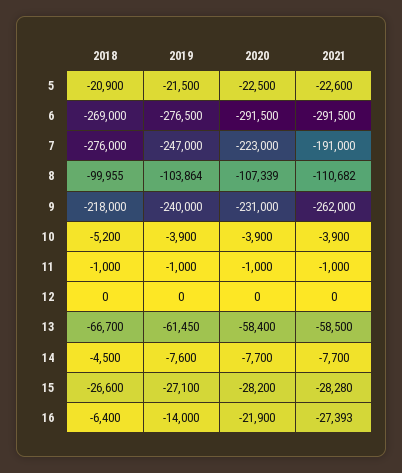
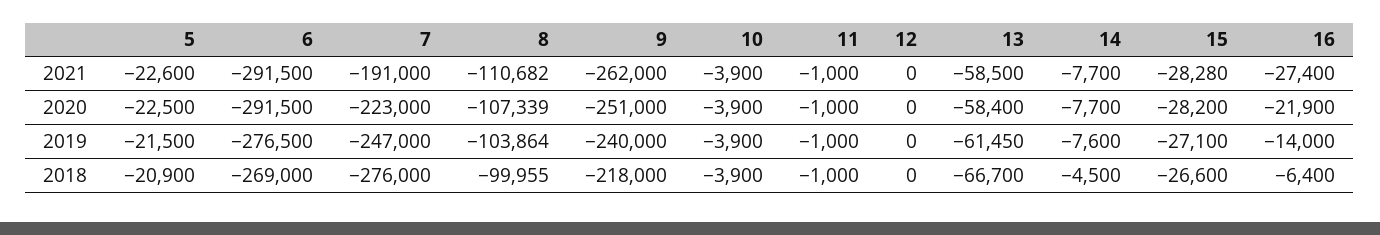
  {
    "2018": {
      "5": -20900,
      "6": -269000,
      "7": -276000,
      "8": -99955,
      "9": -218000,
-     "10": -5200,
+     "10": -3900,
      "11": -1000,
      "12": 0,
      "13": -66700,
      "14": -4500,
      "15": -26600,
      "16": -6400
    },
    "2019": {
      "5": -21500,
      "6": -276500,
      "7": -247000,
      "8": -103864,
      "9": -240000,
      "10": -3900,
      "11": -1000,
      "12": 0,
      "13": -61450,
      "14": -7600,
      "15": -27100,
      "16": -14000
    },
    "2020": {
      "5": -22500,
      "6": -291500,
      "7": -223000,
      "8": -107339,
-     "9": -231000,
+     "9": -251000,
      "10": -3900,
      "11": -1000,
      "12": 0,
      "13": -58400,
      "14": -7700,
      "15": -28200,
      "16": -21900
    },
    "2021": {
      "5": -22600,
      "6": -291500,
      "7": -191000,
      "8": -110682,
      "9": -262000,
      "10": -3900,
      "11": -1000,
      "12": 0,
      "13": -58500,
      "14": -7700,
      "15": -28280,
-     "16": -27393
+     "16": -27400
    }
  }

